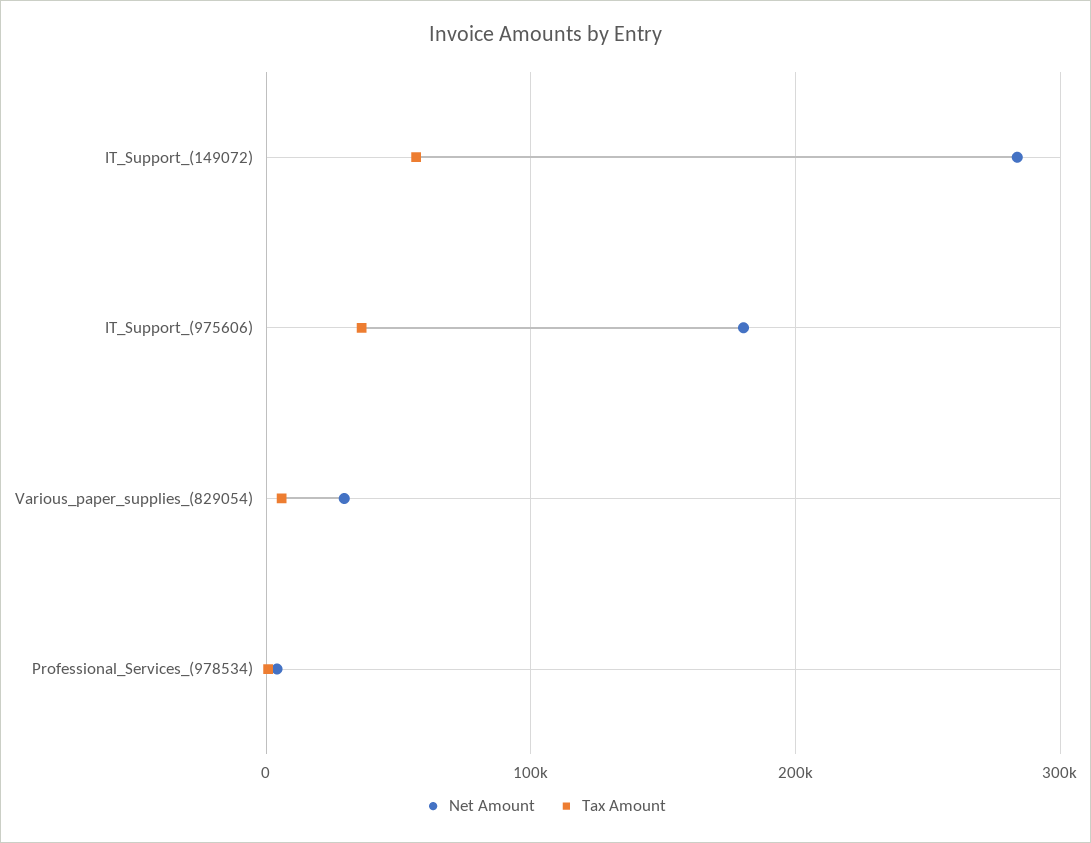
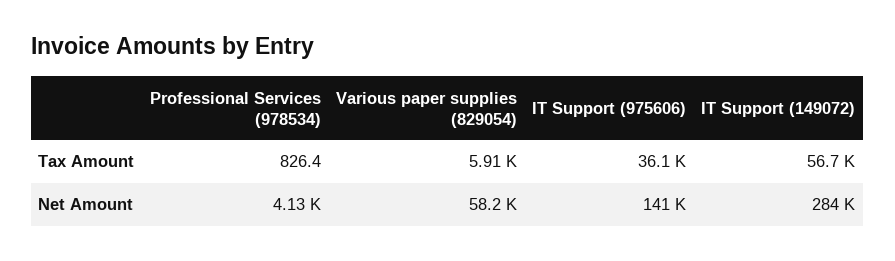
  {
    "Net Amount": {
      "IT_Support_(149072)": 284000,
-     "IT_Support_(975606)": 180000,
+     "IT_Support_(975606)": 141000,
-     "Various_paper_supplies_(829054)": 30000,
+     "Various_paper_supplies_(829054)": 58200,
      "Professional_Services_(978534)": 4130
    },
    "Tax Amount": {
      "IT_Support_(149072)": 56700,
      "IT_Support_(975606)": 36100,
      "Various_paper_supplies_(829054)": 5910,
      "Professional_Services_(978534)": 826.4
    }
  }

